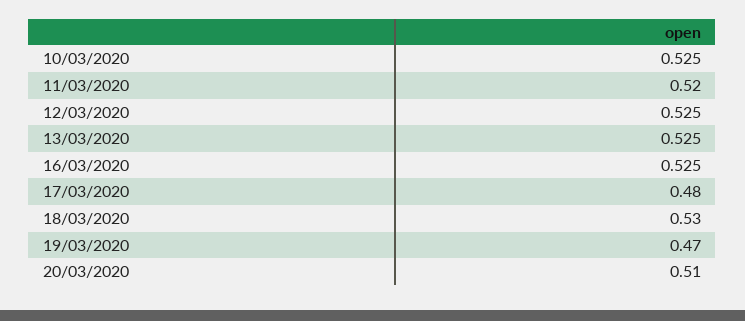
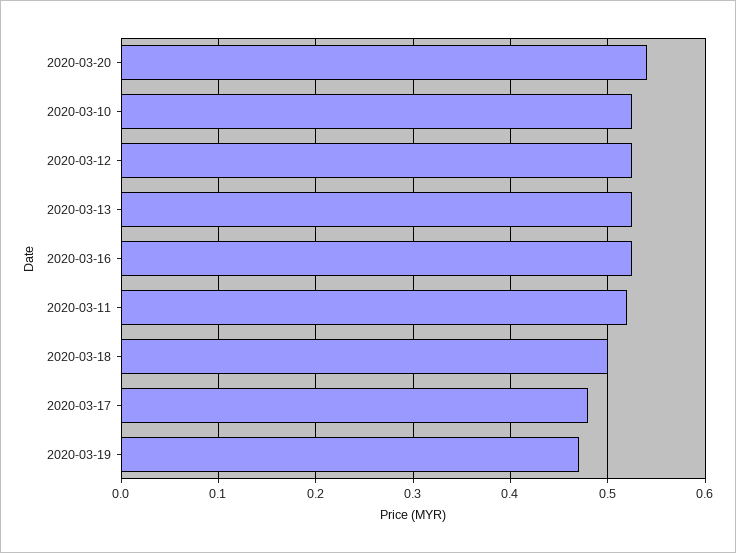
  {
    "10/03/2020": 0.525,
    "11/03/2020": 0.52,
    "12/03/2020": 0.525,
    "13/03/2020": 0.525,
    "16/03/2020": 0.525,
    "17/03/2020": 0.48,
-   "18/03/2020": 0.53,
+   "18/03/2020": 0.5,
    "19/03/2020": 0.47,
-   "20/03/2020": 0.51
+   "20/03/2020": 0.54
  }

